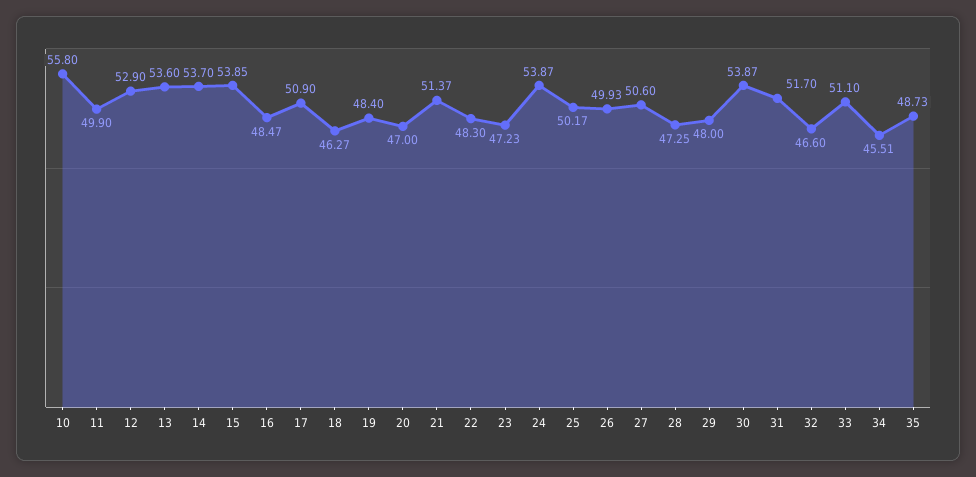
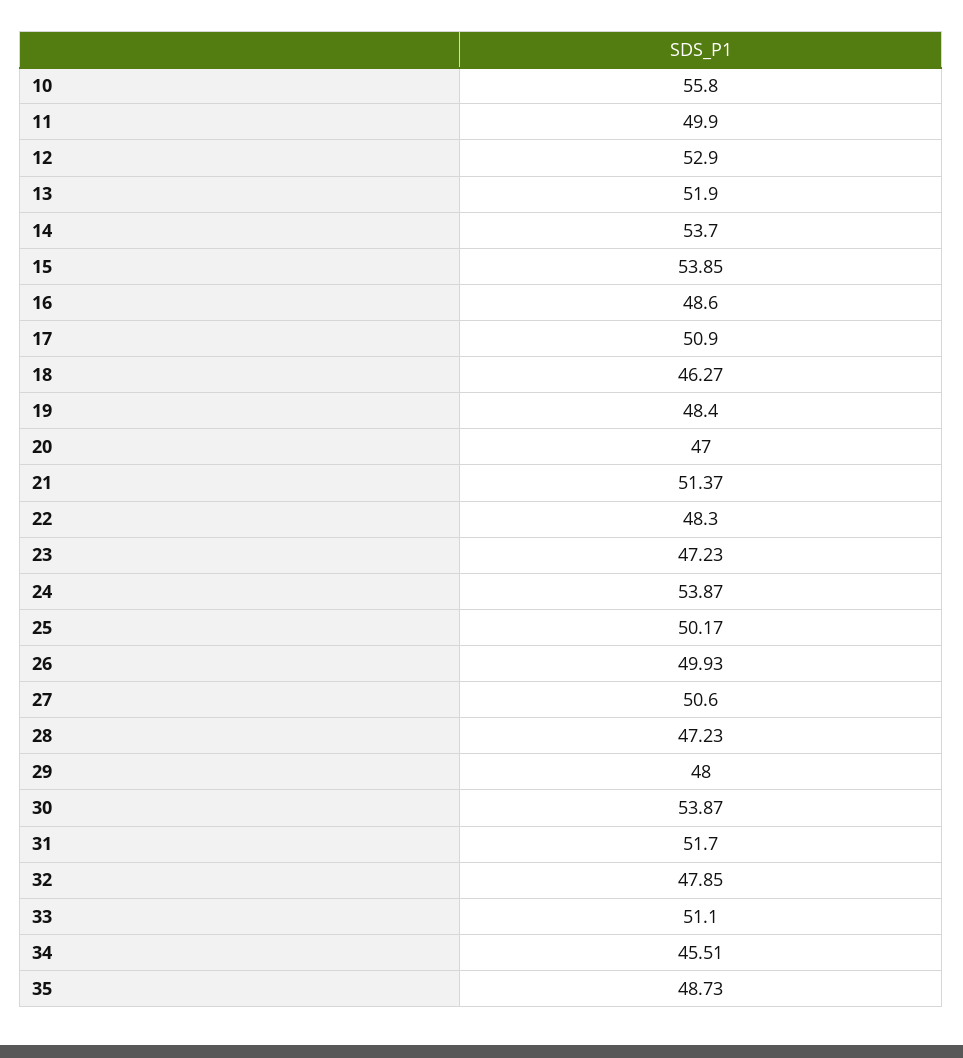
  {
    "10": 55.8,
    "11": 49.9,
    "12": 52.9,
-   "13": 53.6,
+   "13": 51.9,
    "14": 53.7,
    "15": 53.85,
-   "16": 48.47,
+   "16": 48.6,
    "17": 50.9,
    "18": 46.27,
    "19": 48.4,
    "20": 47,
    "21": 51.37,
    "22": 48.3,
    "23": 47.23,
    "24": 53.87,
    "25": 50.17,
    "26": 49.93,
    "27": 50.6,
-   "28": 47.25,
+   "28": 47.23,
    "29": 48,
    "30": 53.87,
    "31": 51.7,
-   "32": 46.6,
+   "32": 47.85,
    "33": 51.1,
    "34": 45.51,
    "35": 48.73
  }

